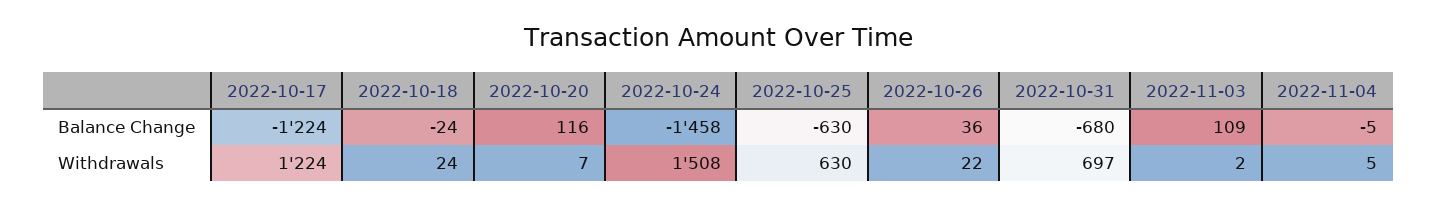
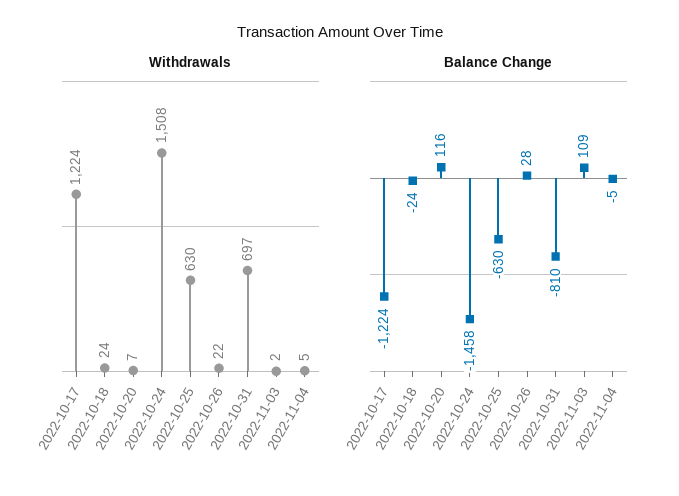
  {
    "Balance Change": {
      "2022-10-17": -1224,
      "2022-10-18": -24,
      "2022-10-20": 116,
      "2022-10-24": -1458,
      "2022-10-25": -630,
-     "2022-10-26": 36,
+     "2022-10-26": 28,
-     "2022-10-31": -680,
+     "2022-10-31": -810,
      "2022-11-03": 109,
      "2022-11-04": -5
    },
    "Withdrawals": {
      "2022-10-17": 1224,
      "2022-10-18": 24,
      "2022-10-20": 7,
      "2022-10-24": 1508,
      "2022-10-25": 630,
      "2022-10-26": 22,
      "2022-10-31": 697,
      "2022-11-03": 2,
      "2022-11-04": 5
    }
  }

